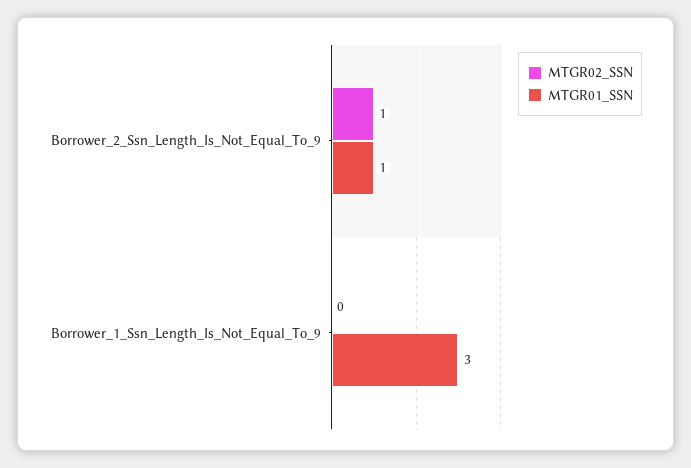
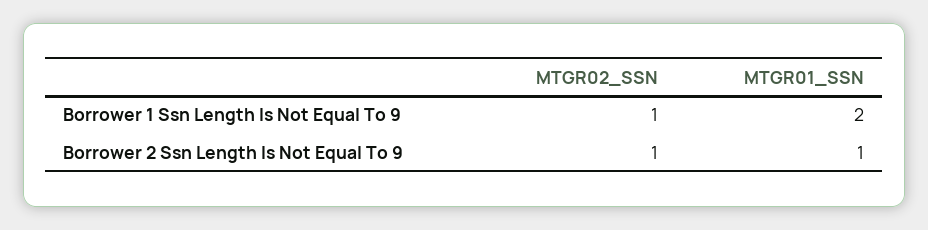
  {
    "MTGR02_SSN": {
      "Borrower_2_Ssn_Length_Is_Not_Equal_To_9": 1,
-     "Borrower_1_Ssn_Length_Is_Not_Equal_To_9": 0
+     "Borrower_1_Ssn_Length_Is_Not_Equal_To_9": 1
    },
    "MTGR01_SSN": {
      "Borrower_2_Ssn_Length_Is_Not_Equal_To_9": 1,
-     "Borrower_1_Ssn_Length_Is_Not_Equal_To_9": 3
+     "Borrower_1_Ssn_Length_Is_Not_Equal_To_9": 2
    }
  }

